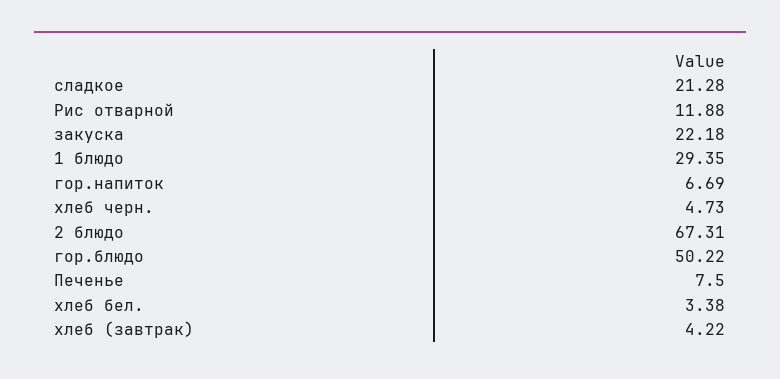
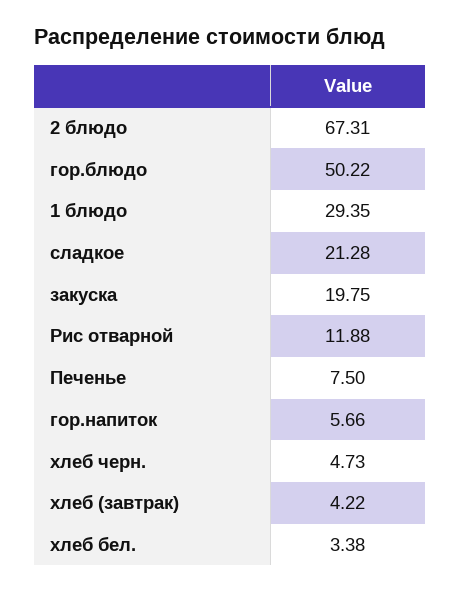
  {
    "сладкое": 21.28,
    "Рис отварной": 11.88,
-   "закуска": 22.18,
+   "закуска": 19.75,
    "1 блюдо": 29.35,
-   "гор.напиток": 6.69,
+   "гор.напиток": 5.66,
    "хлеб черн.": 4.73,
    "2 блюдо": 67.31,
    "гор.блюдо": 50.22,
    "Печенье": 7.5,
    "хлеб бел.": 3.38,
    "хлеб (завтрак)": 4.22
  }

